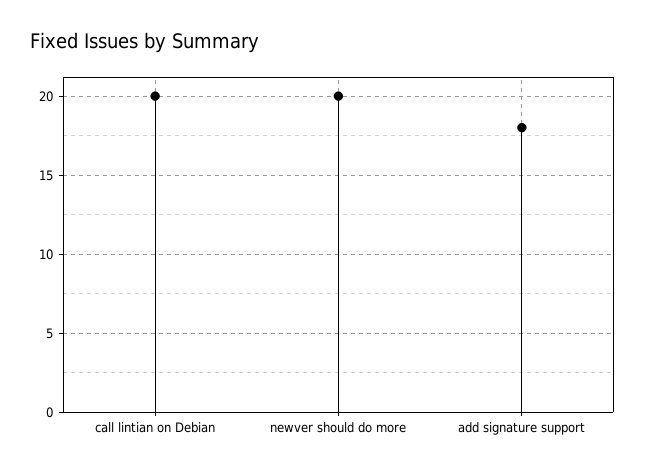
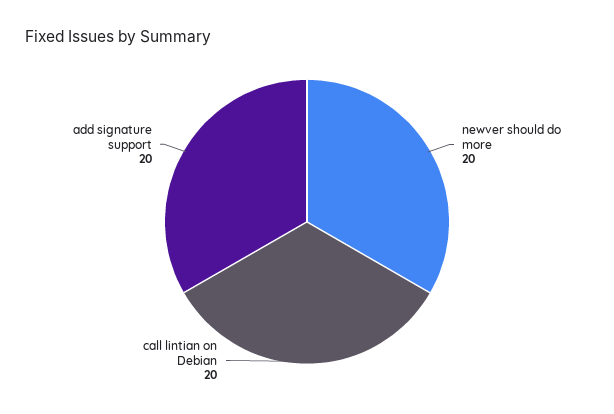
  {
    "call lintian on Debian": 20,
    "newver should do more": 20,
-   "add signature support": 18
+   "add signature support": 20
  }

